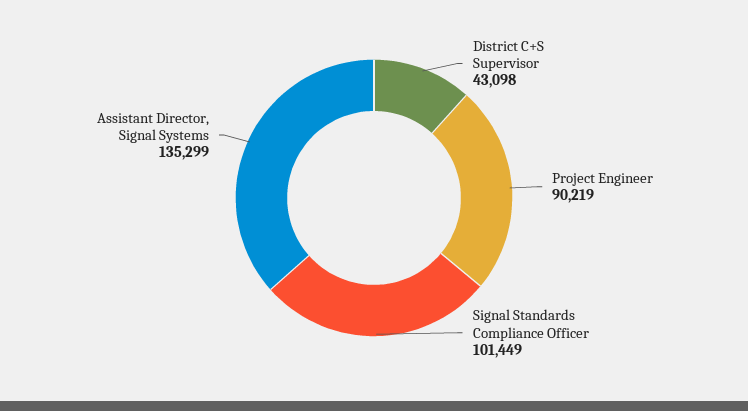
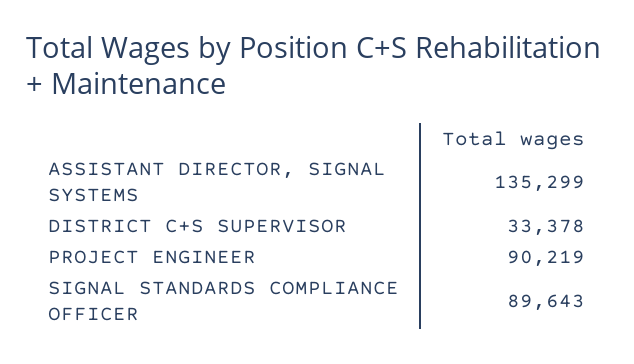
  {
-   "District C+S Supervisor": 43098,
+   "District C+S Supervisor": 33378,
    "Project Engineer": 90219,
-   "Signal Standards Compliance Officer": 101449,
+   "Signal Standards Compliance Officer": 89643,
    "Assistant Director, Signal Systems": 135299
  }

